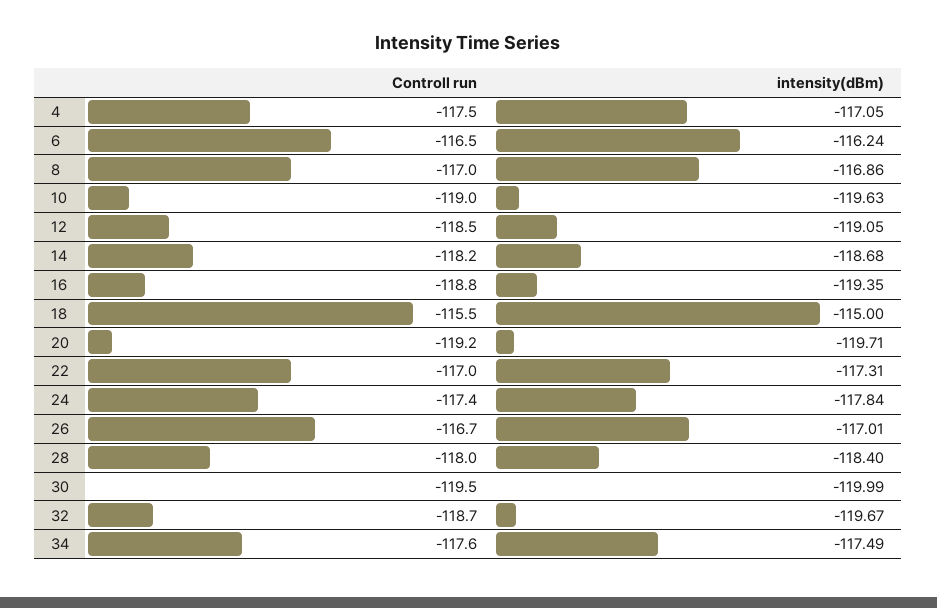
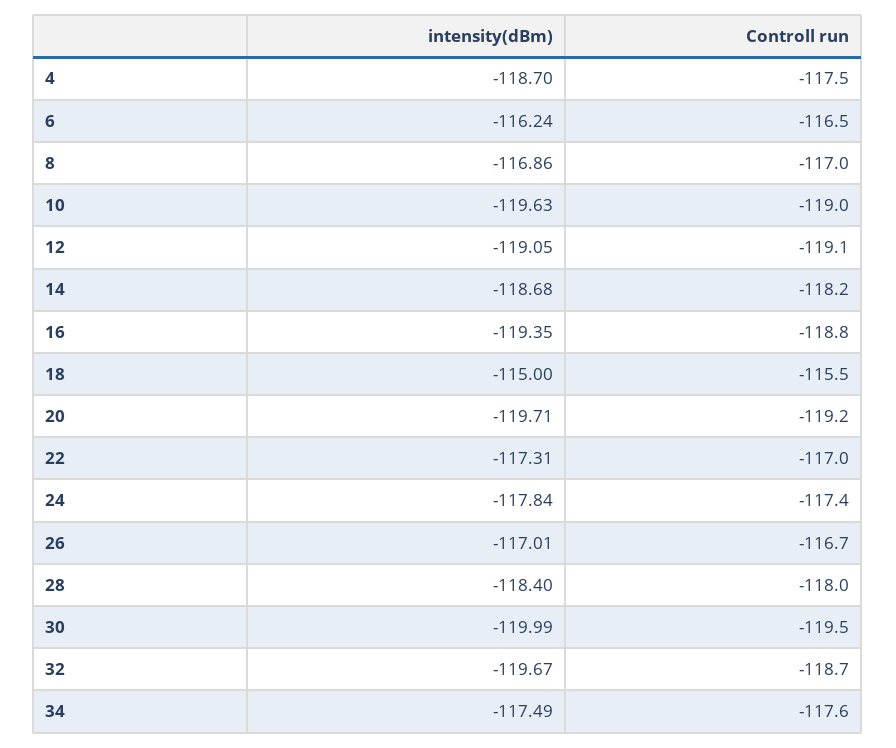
  {
    "Controll run": {
      "4": -117.5,
      "6": -116.5,
      "8": -117,
      "10": -119,
-     "12": -118.5,
+     "12": -119.1,
      "14": -118.2,
      "16": -118.8,
      "18": -115.5,
      "20": -119.2,
      "22": -117,
      "24": -117.4,
      "26": -116.7,
      "28": -118,
      "30": -119.5,
      "32": -118.7,
      "34": -117.6
    },
    "intensity(dBm)": {
-     "4": -117.05,
+     "4": -118.7,
      "6": -116.24,
      "8": -116.86,
      "10": -119.63,
      "12": -119.05,
      "14": -118.68,
      "16": -119.35,
      "18": -115,
      "20": -119.71,
      "22": -117.31,
      "24": -117.84,
      "26": -117.01,
      "28": -118.4,
      "30": -119.99,
      "32": -119.67,
      "34": -117.49
    }
  }

